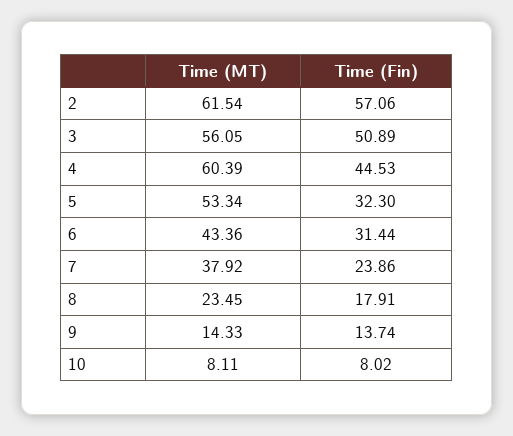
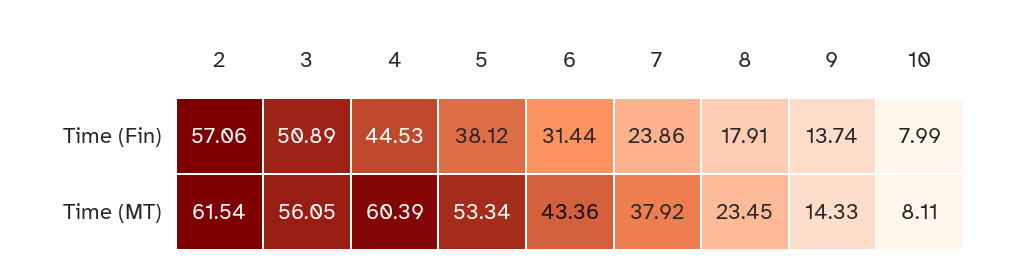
  {
    "Time (MT)": {
      "2": 61.54,
      "3": 56.05,
      "4": 60.39,
      "5": 53.34,
      "6": 43.36,
      "7": 37.92,
      "8": 23.45,
      "9": 14.33,
      "10": 8.11
    },
    "Time (Fin)": {
      "2": 57.06,
      "3": 50.89,
      "4": 44.53,
-     "5": 32.3,
+     "5": 38.12,
      "6": 31.44,
      "7": 23.86,
      "8": 17.91,
      "9": 13.74,
-     "10": 8.02
+     "10": 7.99
    }
  }

